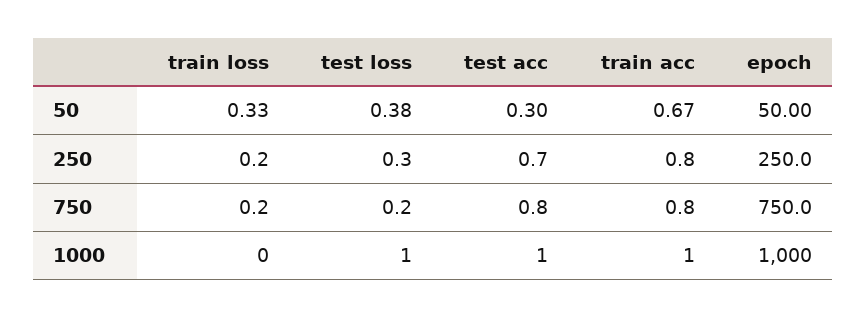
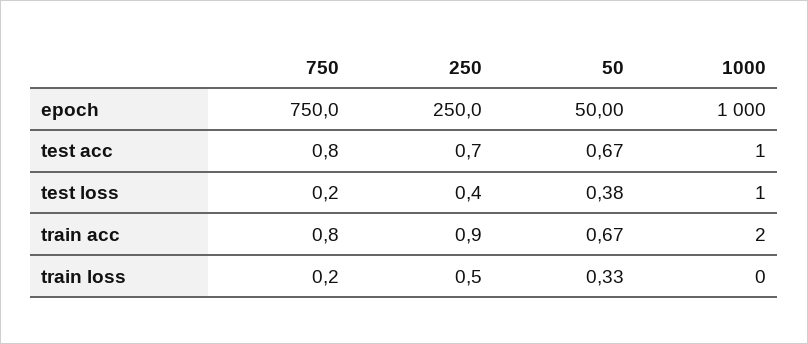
  {
    "train loss": {
      "50": 0.33,
-     "250": 0.2,
+     "250": 0.5,
      "750": 0.2,
      "1000": 0
    },
    "test loss": {
      "50": 0.38,
-     "250": 0.3,
+     "250": 0.4,
      "750": 0.2,
      "1000": 1
    },
    "test acc": {
-     "50": 0.3,
+     "50": 0.67,
      "250": 0.7,
      "750": 0.8,
      "1000": 1
    },
    "train acc": {
      "50": 0.67,
-     "250": 0.8,
+     "250": 0.9,
      "750": 0.8,
-     "1000": 1
+     "1000": 2
    },
    "epoch": {
      "50": 50,
      "250": 250,
      "750": 750,
      "1000": 1000
    }
  }

